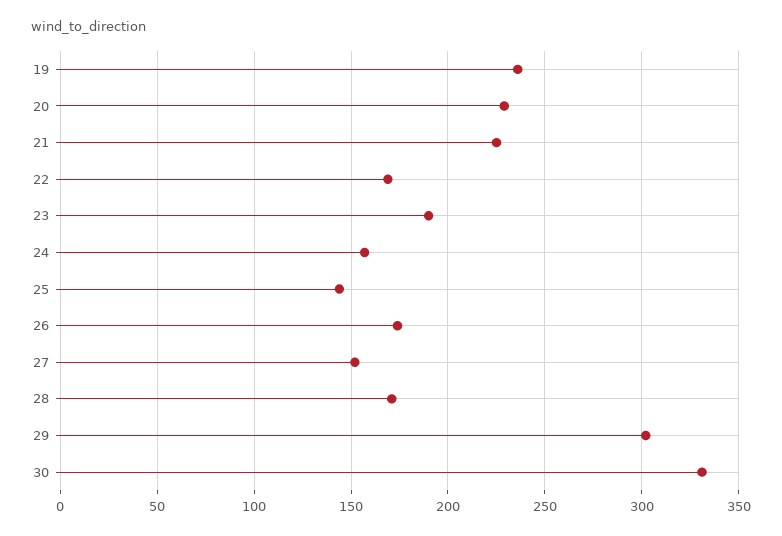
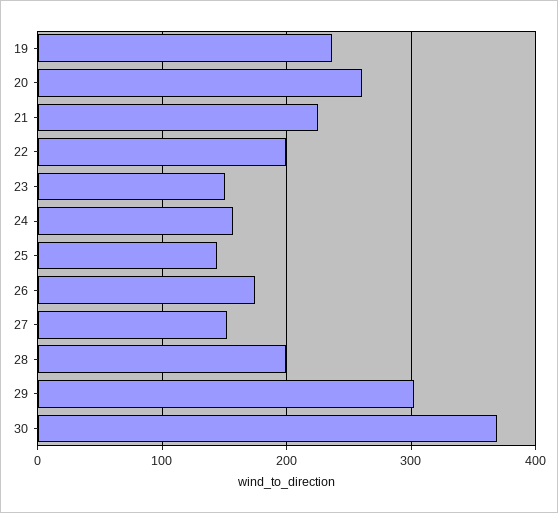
  {
    "19": 235,
-   "20": 230,
+   "20": 260,
    "21": 225,
-   "22": 170,
+   "22": 200,
-   "23": 190,
+   "23": 150,
    "24": 155,
    "25": 145,
    "26": 175,
    "27": 150,
-   "28": 170,
+   "28": 200,
    "29": 300,
-   "30": 330
+   "30": 370
  }

